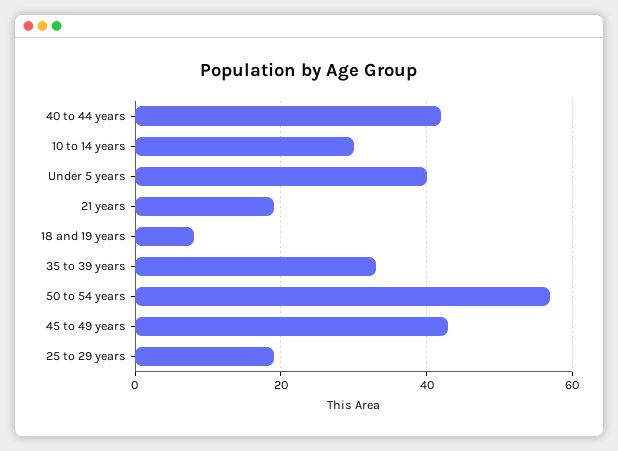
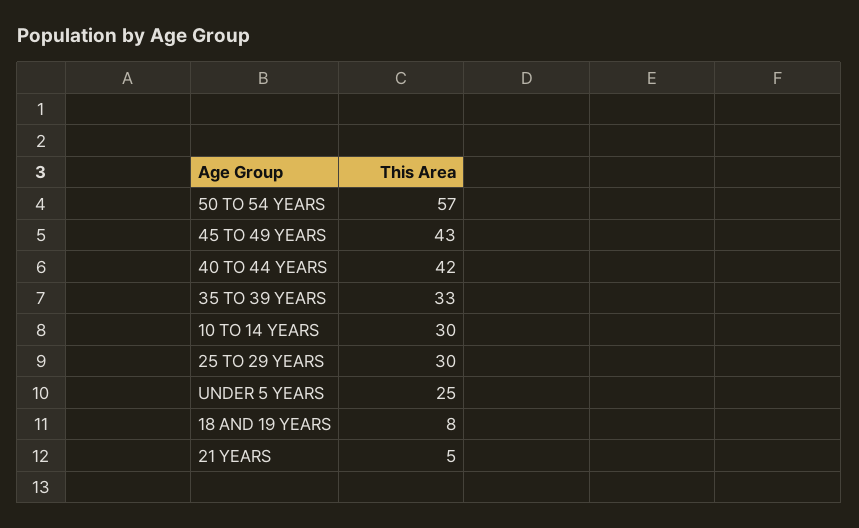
  {
    "40 to 44 years": 42,
    "10 to 14 years": 30,
-   "Under 5 years": 40,
+   "Under 5 years": 25,
-   "21 years": 20,
+   "21 years": 5,
    "18 and 19 years": 8,
    "35 to 39 years": 33,
    "50 to 54 years": 57,
    "45 to 49 years": 43,
-   "25 to 29 years": 20
+   "25 to 29 years": 30
  }

